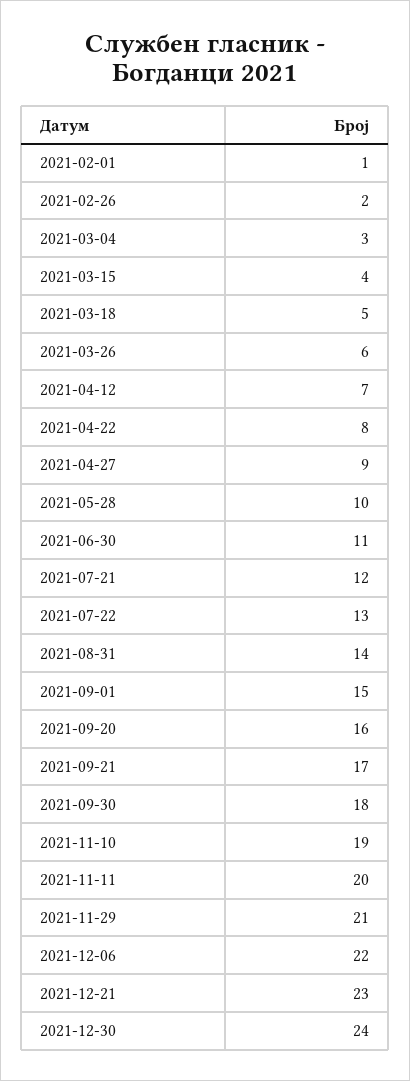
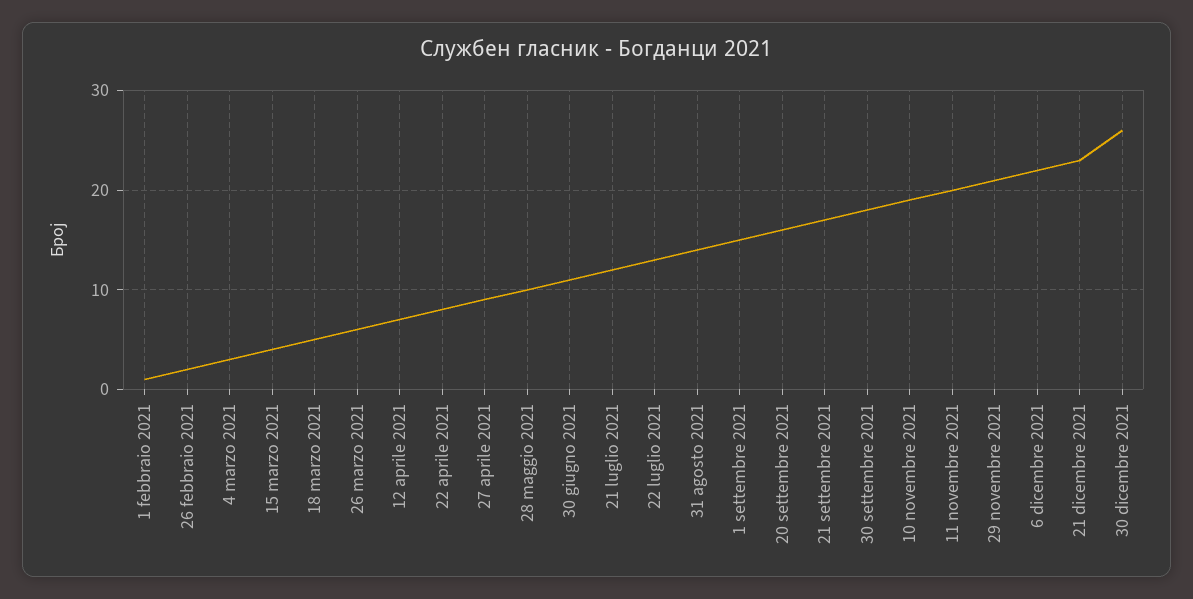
  {
    "2021-02-01": 1,
    "2021-02-26": 2,
    "2021-03-04": 3,
    "2021-03-15": 4,
    "2021-03-18": 5,
    "2021-03-26": 6,
    "2021-04-12": 7,
    "2021-04-22": 8,
    "2021-04-27": 9,
    "2021-05-28": 10,
    "2021-06-30": 11,
    "2021-07-21": 12,
    "2021-07-22": 13,
    "2021-08-31": 14,
    "2021-09-01": 15,
    "2021-09-20": 16,
    "2021-09-21": 17,
    "2021-09-30": 18,
    "2021-11-10": 19,
    "2021-11-11": 20,
    "2021-11-29": 21,
    "2021-12-06": 22,
    "2021-12-21": 23,
-   "2021-12-30": 24
+   "2021-12-30": 26
  }

